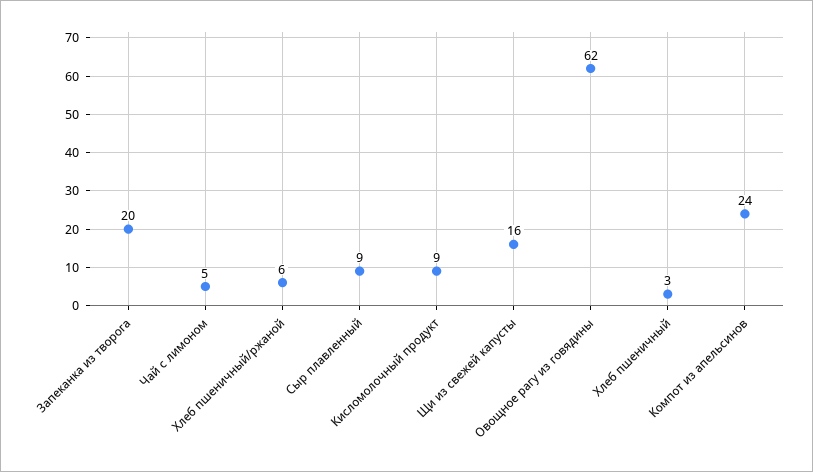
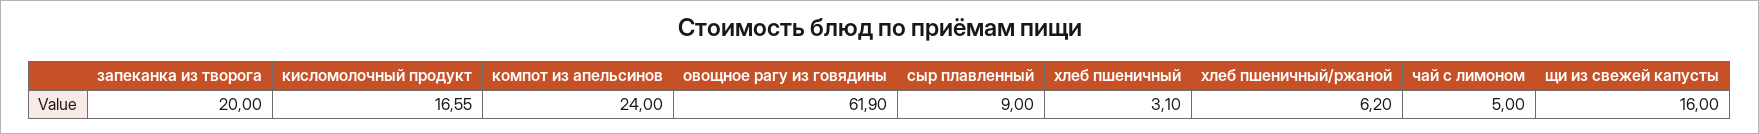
  {
    "Запеканка из творога": 20,
    "Чай с лимоном": 5,
    "Хлеб пшеничный/ржаной": 6.2,
    "Сыр плавленный": 9,
-   "Кисломолочный продукт": 9,
+   "Кисломолочный продукт": 16.55,
    "Щи из свежей капусты": 16,
    "Овощное рагу из говядины": 61.9,
    "Хлеб пшеничный": 3.1,
    "Компот из апельсинов": 24
  }

